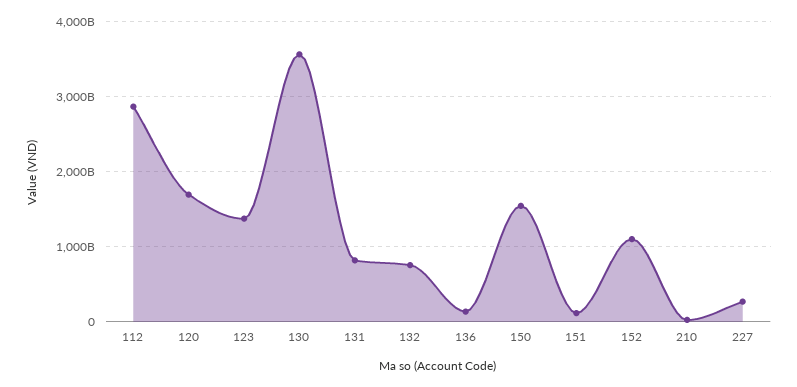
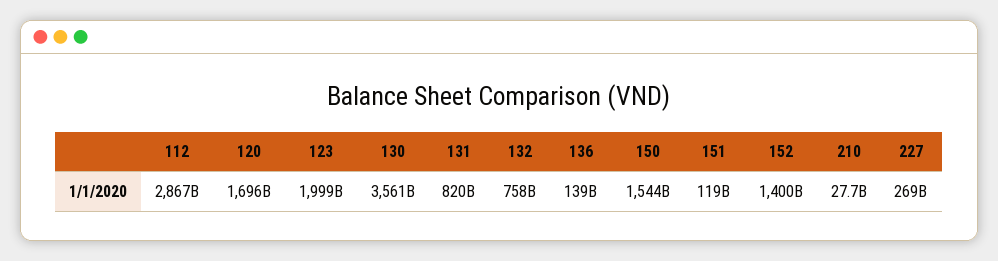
  {
    "112": 2867000000000,
    "120": 1696000000000,
-   "123": 1400000000000,
+   "123": 1999000000000,
    "130": 3561000000000,
    "131": 820000000000,
    "132": 758000000000,
    "136": 139000000000,
    "150": 1544000000000,
    "151": 119000000000,
-   "152": 1100000000000,
+   "152": 1400000000000,
    "210": 27700000000,
    "227": 269000000000
  }

